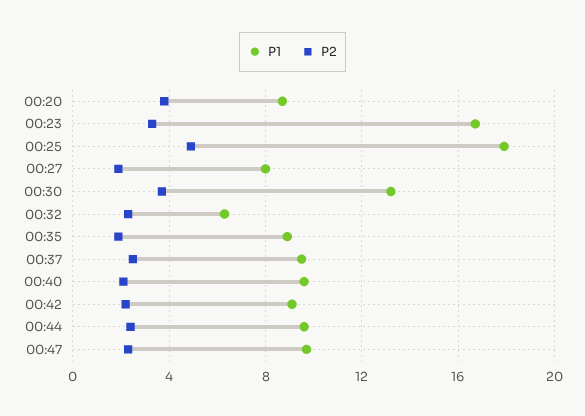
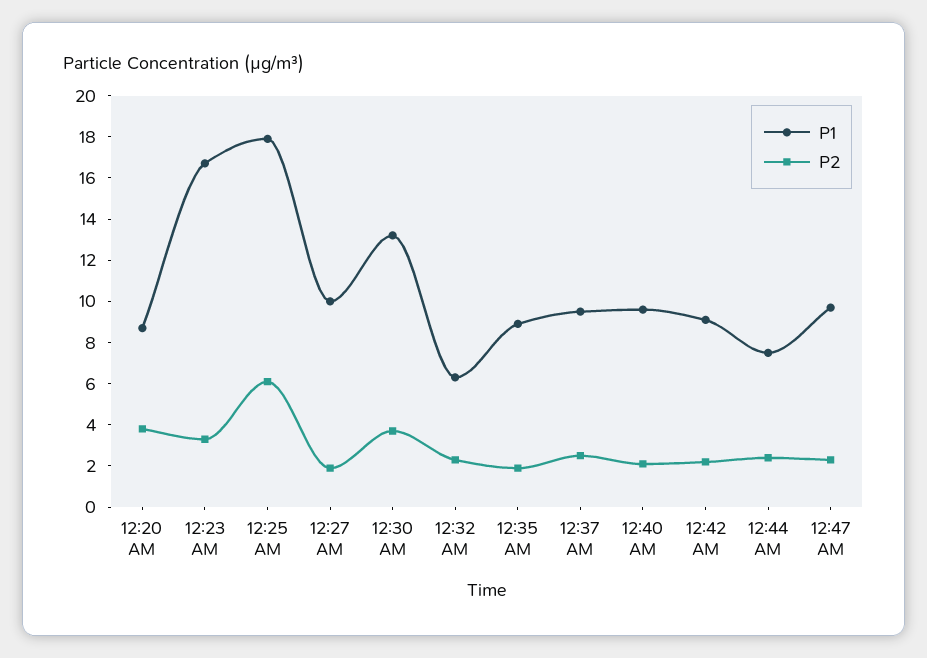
  {
    "P1": {
      "00:20": 8.5,
      "00:23": 16.5,
      "00:25": 18,
-     "00:27": 8,
+     "00:27": 10,
      "00:30": 13,
      "00:32": 6.5,
      "00:35": 9,
      "00:37": 9.5,
      "00:40": 9.5,
      "00:42": 9,
-     "00:44": 9.5,
+     "00:44": 7.5,
      "00:47": 9.5
    },
    "P2": {
      "00:20": 4,
      "00:23": 3.5,
-     "00:25": 5,
+     "00:25": 6,
      "00:27": 2,
      "00:30": 3.5,
      "00:32": 2.5,
      "00:35": 2,
      "00:37": 2.5,
      "00:40": 2,
      "00:42": 2,
      "00:44": 2.5,
      "00:47": 2.5
    }
  }

